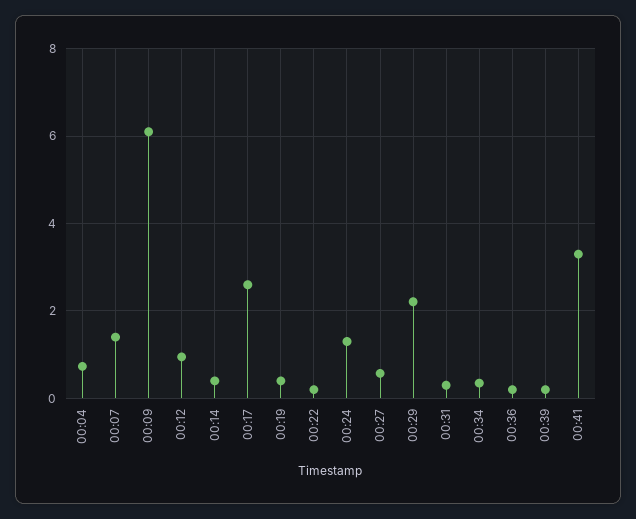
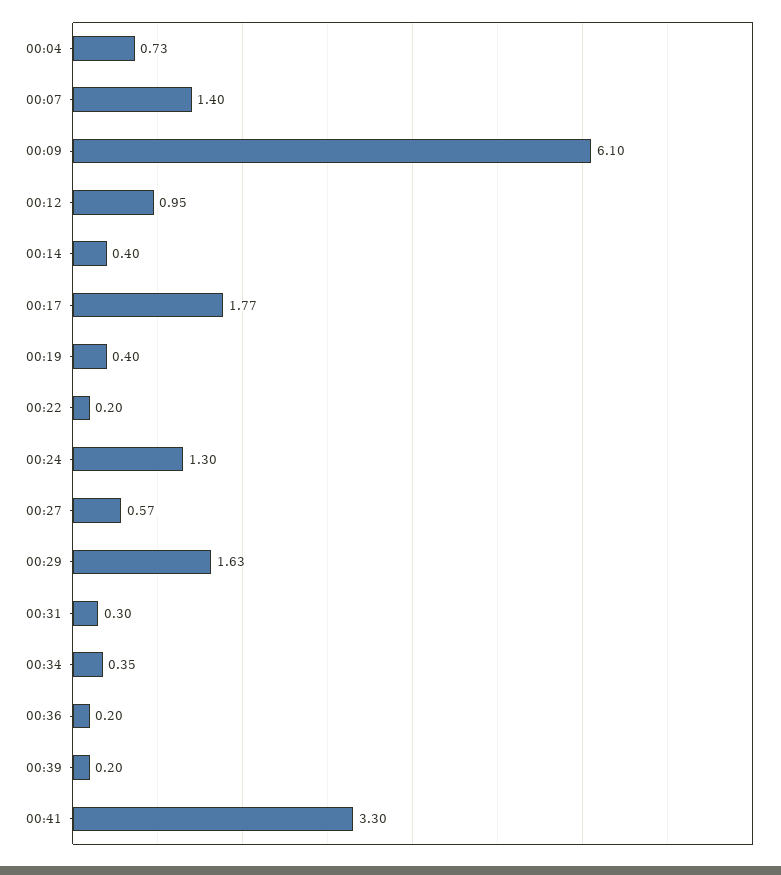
  {
    "00:04": 0.73,
    "00:07": 1.4,
    "00:09": 6.1,
    "00:12": 0.95,
    "00:14": 0.4,
-   "00:17": 2.6,
+   "00:17": 1.77,
    "00:19": 0.4,
    "00:22": 0.2,
    "00:24": 1.3,
    "00:27": 0.57,
-   "00:29": 2.2,
+   "00:29": 1.63,
    "00:31": 0.3,
    "00:34": 0.35,
    "00:36": 0.2,
    "00:39": 0.2,
    "00:41": 3.3
  }

